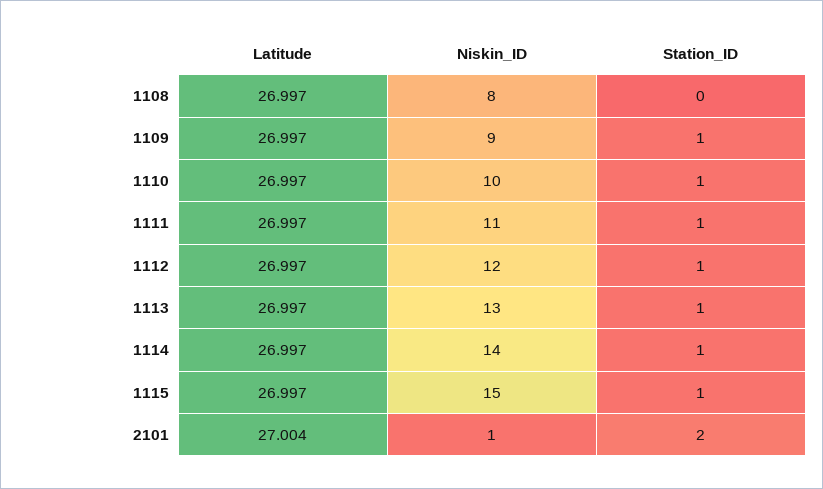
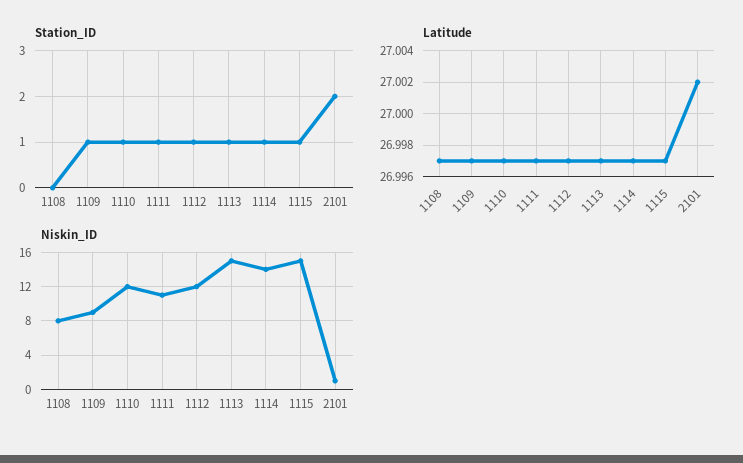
  {
    "Latitude": {
      "1108": 26.997,
      "1109": 26.997,
      "1110": 26.997,
      "1111": 26.997,
      "1112": 26.997,
      "1113": 26.997,
      "1114": 26.997,
      "1115": 26.997,
-     "2101": 27.004
+     "2101": 27.002
    },
    "Niskin_ID": {
      "1108": 8,
      "1109": 9,
-     "1110": 10,
+     "1110": 12,
      "1111": 11,
      "1112": 12,
-     "1113": 13,
+     "1113": 15,
      "1114": 14,
      "1115": 15,
      "2101": 1
    },
    "Station_ID": {
      "1108": 0,
      "1109": 1,
      "1110": 1,
      "1111": 1,
      "1112": 1,
      "1113": 1,
      "1114": 1,
      "1115": 1,
      "2101": 2
    }
  }

